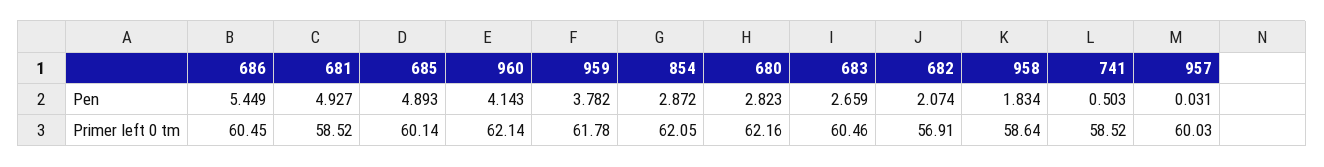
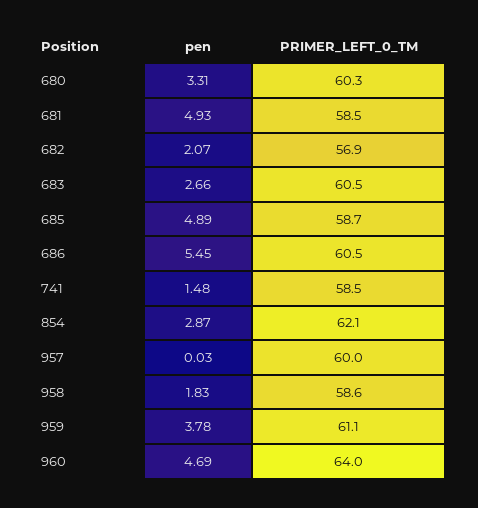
  {
    "686": {
      "Pen": 5.449,
      "Primer left 0 tm": 60.45
    },
    "681": {
      "Pen": 4.927,
      "Primer left 0 tm": 58.52
    },
    "685": {
      "Pen": 4.893,
-     "Primer left 0 tm": 60.14
+     "Primer left 0 tm": 58.7
    },
    "960": {
-     "Pen": 4.143,
+     "Pen": 4.69,
-     "Primer left 0 tm": 62.14
+     "Primer left 0 tm": 64
    },
    "959": {
      "Pen": 3.782,
-     "Primer left 0 tm": 61.78
+     "Primer left 0 tm": 61.1
    },
    "854": {
      "Pen": 2.872,
      "Primer left 0 tm": 62.05
    },
    "680": {
-     "Pen": 2.823,
+     "Pen": 3.31,
-     "Primer left 0 tm": 62.16
+     "Primer left 0 tm": 60.3
    },
    "683": {
      "Pen": 2.659,
      "Primer left 0 tm": 60.46
    },
    "682": {
      "Pen": 2.074,
      "Primer left 0 tm": 56.91
    },
    "958": {
      "Pen": 1.834,
      "Primer left 0 tm": 58.64
    },
    "741": {
-     "Pen": 0.503,
+     "Pen": 1.48,
      "Primer left 0 tm": 58.52
    },
    "957": {
      "Pen": 0.031,
      "Primer left 0 tm": 60.03
    }
  }

